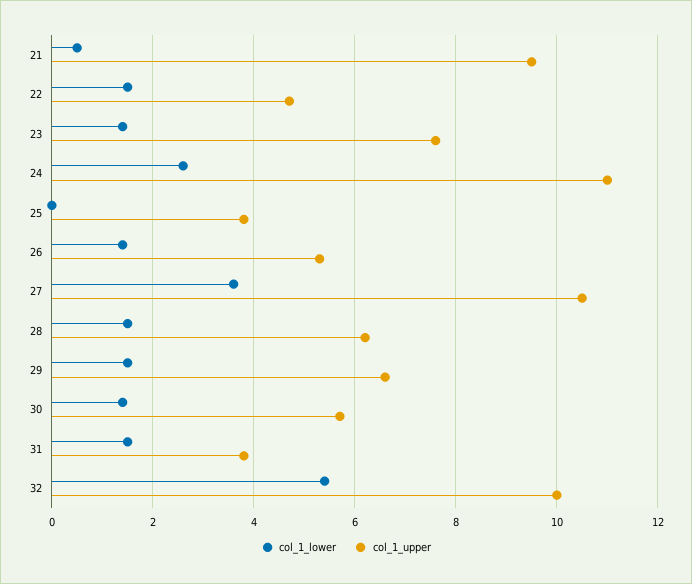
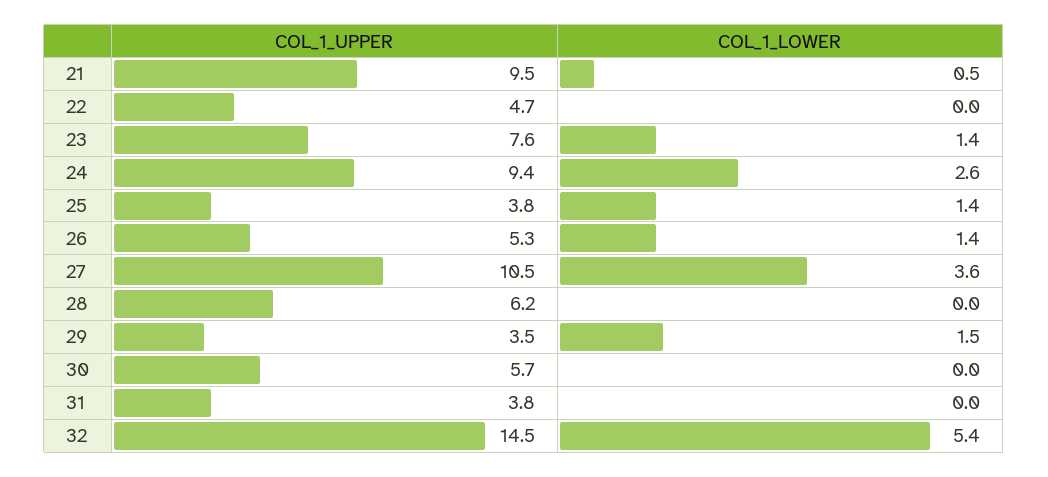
  {
    "col_1_lower": {
      "21": 0.5,
-     "22": 1.5,
+     "22": 0,
      "23": 1.4,
      "24": 2.6,
-     "25": 0,
+     "25": 1.4,
      "26": 1.4,
      "27": 3.6,
-     "28": 1.5,
+     "28": 0,
      "29": 1.5,
-     "30": 1.5,
+     "30": 0,
-     "31": 1.5,
+     "31": 0,
      "32": 5.4
    },
    "col_1_upper": {
      "21": 9.5,
      "22": 4.7,
      "23": 7.6,
-     "24": 11,
+     "24": 9.4,
      "25": 3.8,
      "26": 5.3,
      "27": 10.5,
      "28": 6.2,
-     "29": 6.5,
+     "29": 3.5,
      "30": 5.7,
      "31": 3.8,
-     "32": 10
+     "32": 14.5
    }
  }

